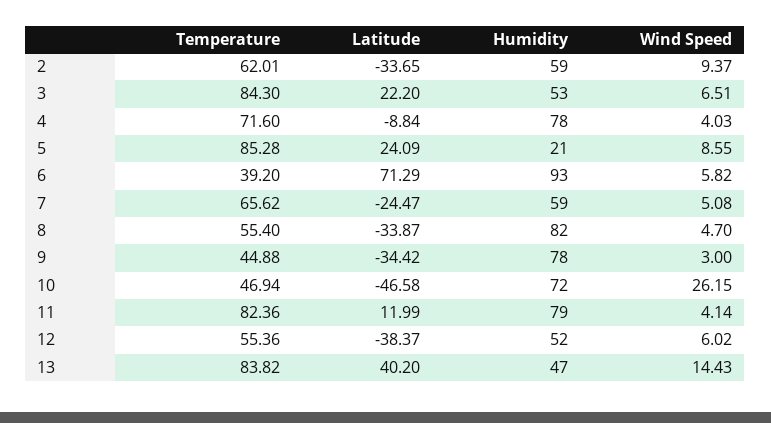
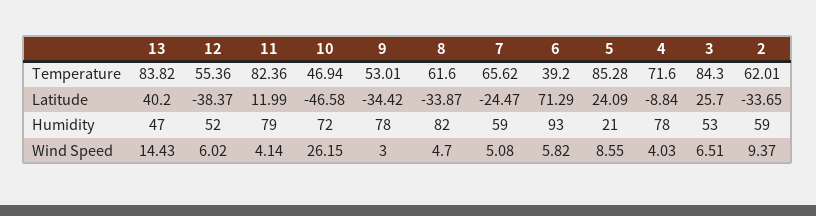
  {
    "Temperature": {
      "2": 62.01,
      "3": 84.3,
      "4": 71.6,
      "5": 85.28,
      "6": 39.2,
      "7": 65.62,
-     "8": 55.4,
+     "8": 61.6,
-     "9": 44.88,
+     "9": 53.01,
      "10": 46.94,
      "11": 82.36,
      "12": 55.36,
      "13": 83.82
    },
    "Latitude": {
      "2": -33.65,
-     "3": 22.2,
+     "3": 25.7,
      "4": -8.84,
      "5": 24.09,
      "6": 71.29,
      "7": -24.47,
      "8": -33.87,
      "9": -34.42,
      "10": -46.58,
      "11": 11.99,
      "12": -38.37,
      "13": 40.2
    },
    "Humidity": {
      "2": 59,
      "3": 53,
      "4": 78,
      "5": 21,
      "6": 93,
      "7": 59,
      "8": 82,
      "9": 78,
      "10": 72,
      "11": 79,
      "12": 52,
      "13": 47
    },
    "Wind Speed": {
      "2": 9.37,
      "3": 6.51,
      "4": 4.03,
      "5": 8.55,
      "6": 5.82,
      "7": 5.08,
      "8": 4.7,
      "9": 3,
      "10": 26.15,
      "11": 4.14,
      "12": 6.02,
      "13": 14.43
    }
  }

